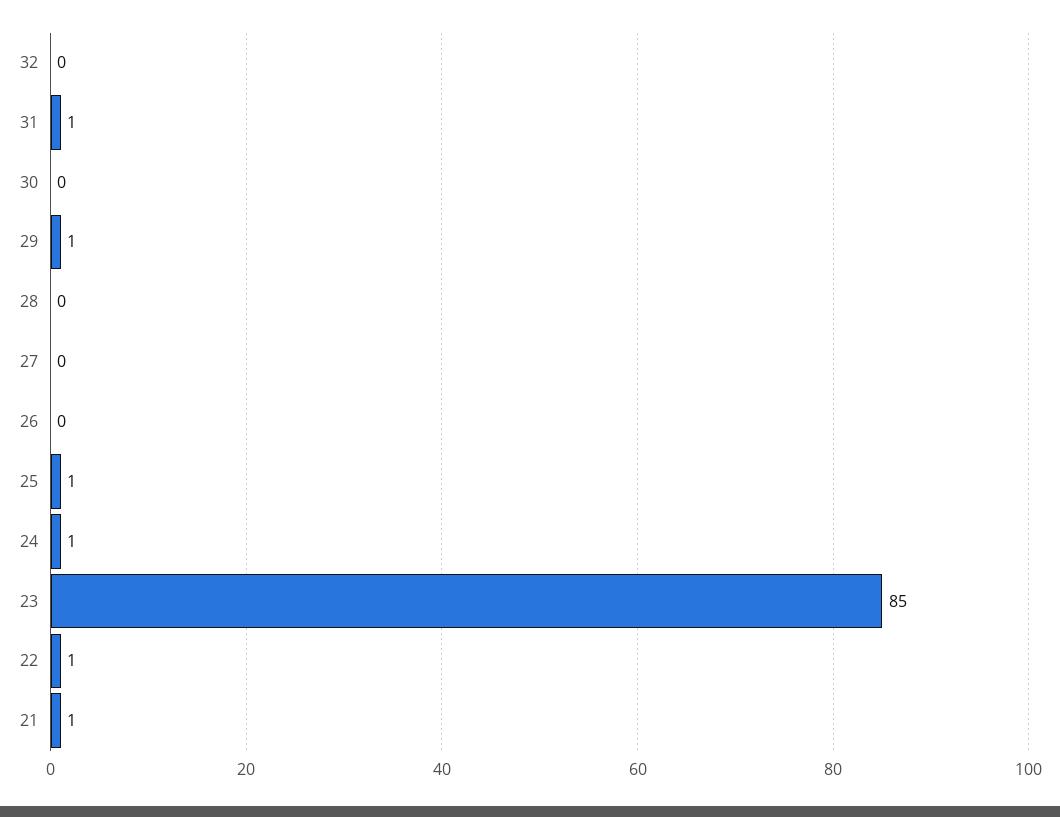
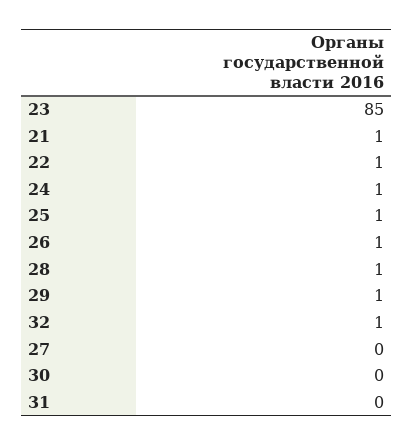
  {
-   "32": 0,
+   "32": 1,
-   "31": 1,
+   "31": 0,
    "30": 0,
    "29": 1,
-   "28": 0,
+   "28": 1,
    "27": 0,
-   "26": 0,
+   "26": 1,
    "25": 1,
    "24": 1,
    "23": 85,
    "22": 1,
    "21": 1
  }

